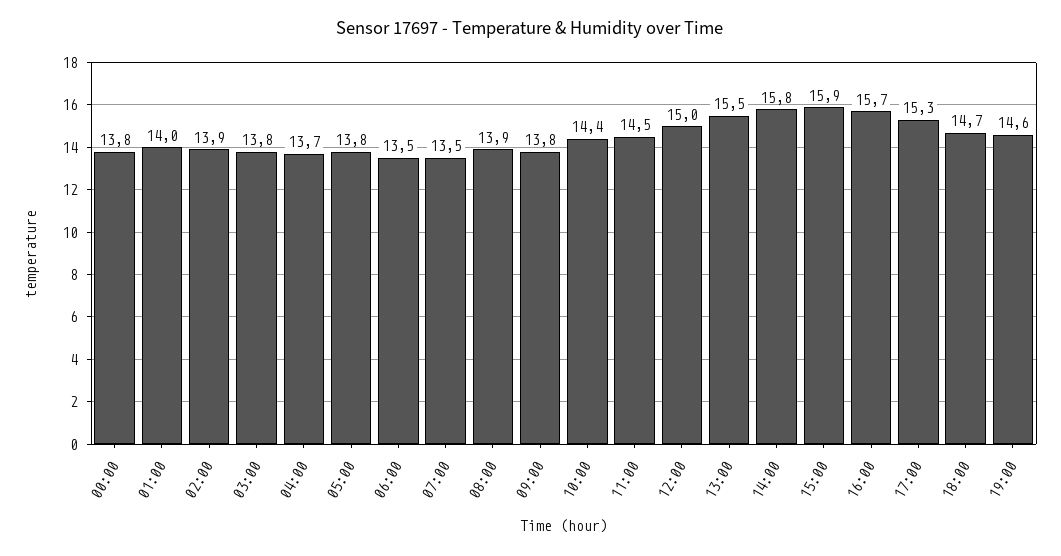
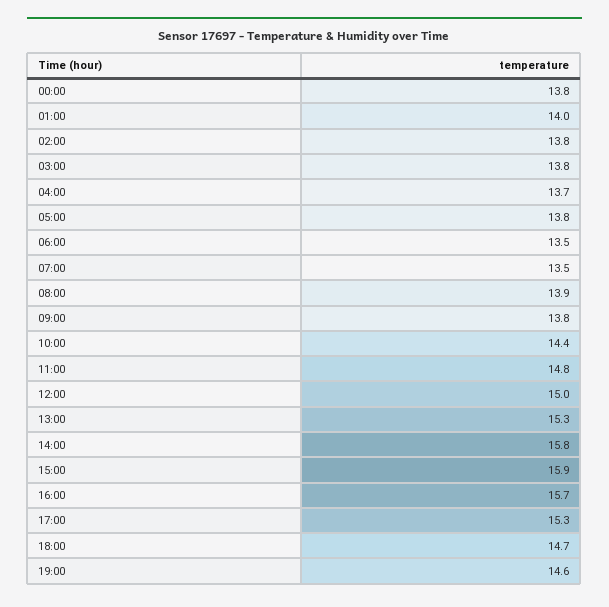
  {
    "00:00": 13.8,
    "01:00": 14,
-   "02:00": 13.9,
+   "02:00": 13.8,
    "03:00": 13.8,
    "04:00": 13.7,
    "05:00": 13.8,
    "06:00": 13.5,
    "07:00": 13.5,
    "08:00": 13.9,
    "09:00": 13.8,
    "10:00": 14.4,
-   "11:00": 14.5,
+   "11:00": 14.8,
    "12:00": 15,
-   "13:00": 15.5,
+   "13:00": 15.3,
    "14:00": 15.8,
    "15:00": 15.9,
    "16:00": 15.7,
    "17:00": 15.3,
    "18:00": 14.7,
    "19:00": 14.6
  }

